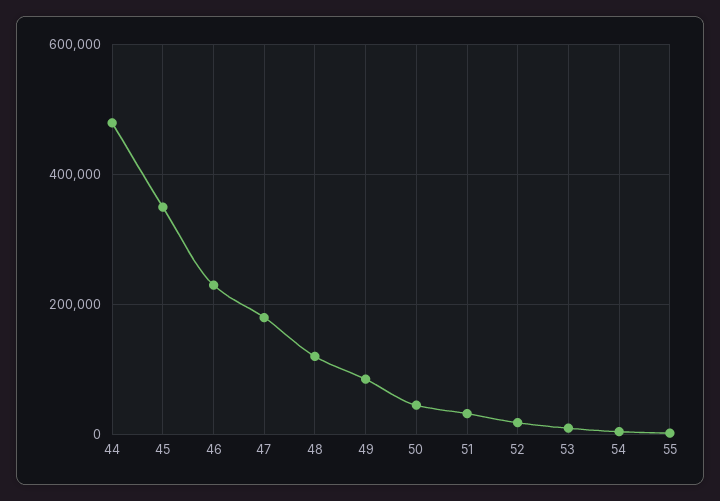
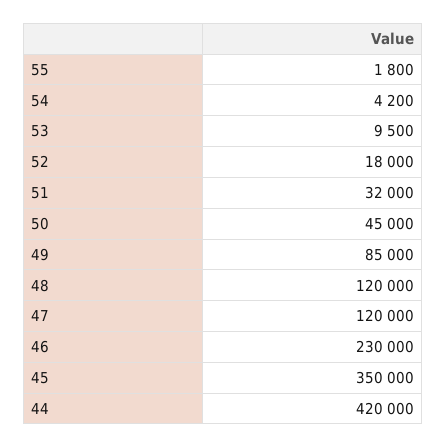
  {
-   "44": 480000,
+   "44": 420000,
    "45": 350000,
    "46": 230000,
-   "47": 180000,
+   "47": 120000,
    "48": 120000,
    "49": 85000,
    "50": 45000,
    "51": 32000,
    "52": 18000,
    "53": 9500,
    "54": 4200,
    "55": 1800
  }

